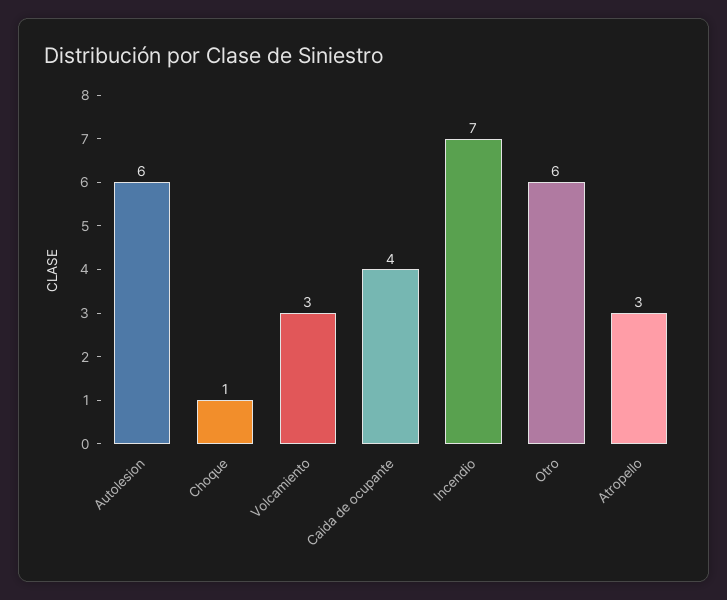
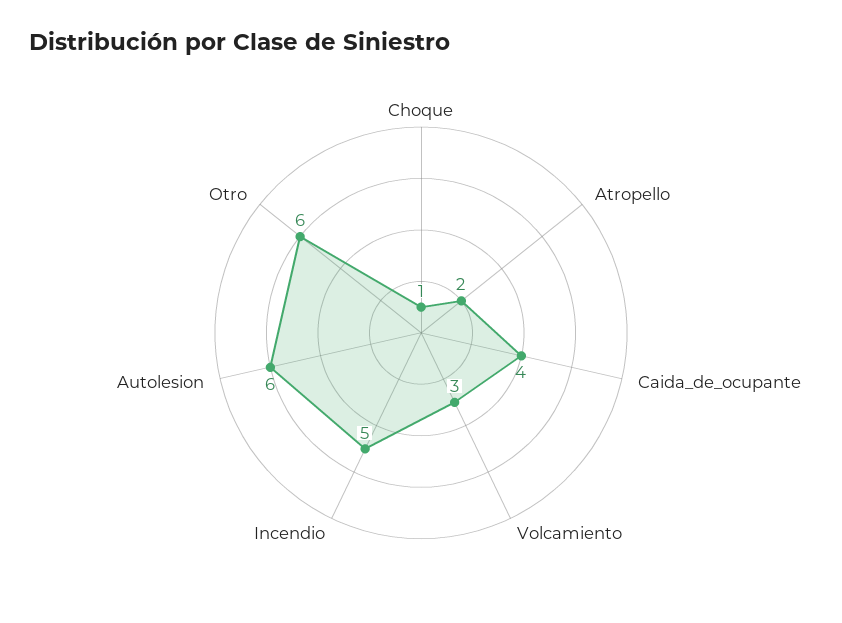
  {
    "Autolesion": 6,
    "Choque": 1,
    "Volcamiento": 3,
    "Caida de ocupante": 4,
-   "Incendio": 7,
+   "Incendio": 5,
    "Otro": 6,
-   "Atropello": 3
+   "Atropello": 2
  }

